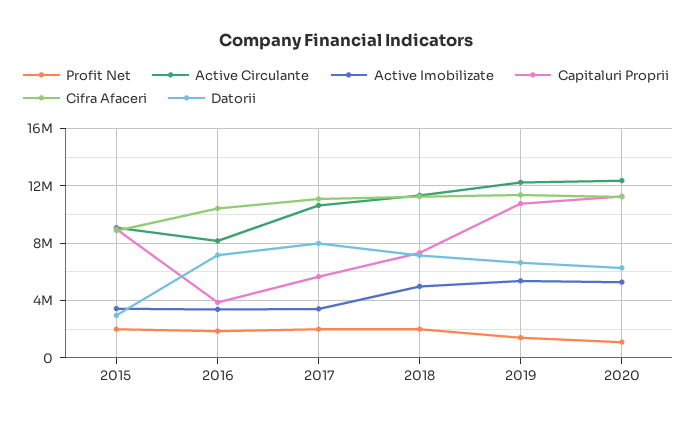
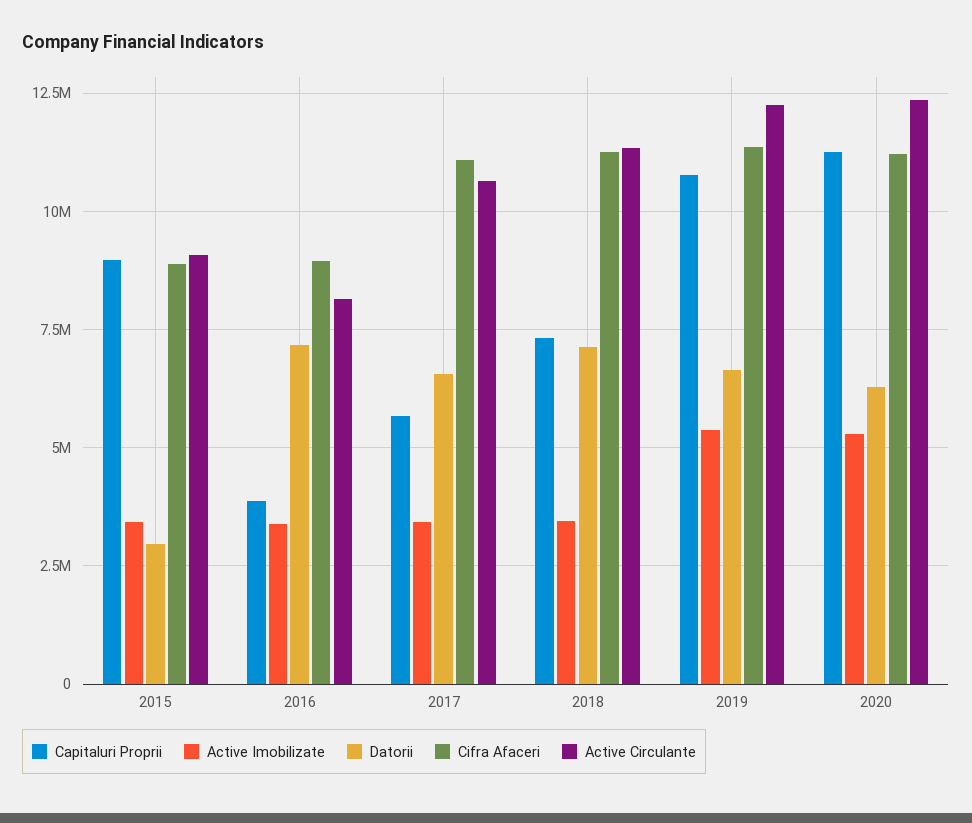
  {
-   "Profit Net": {
-     "2015": 2000000,
-     "2016": 2000000,
-     "2017": 2000000,
-     "2018": 2000000,
-     "2019": 1500000,
-     "2020": 1000000
-   },
    "Active Circulante": {
      "2015": 9000000,
      "2016": 8250000,
      "2017": 10750000,
      "2018": 11250000,
      "2019": 12250000,
      "2020": 12250000
    },
    "Active Imobilizate": {
      "2015": 3500000,
      "2016": 3500000,
      "2017": 3500000,
-     "2018": 5000000,
+     "2018": 3500000,
      "2019": 5250000,
      "2020": 5250000
    },
    "Capitaluri Proprii": {
      "2015": 9000000,
      "2016": 4000000,
      "2017": 5750000,
      "2018": 7250000,
      "2019": 10750000,
      "2020": 11250000
    },
    "Cifra Afaceri": {
      "2015": 9000000,
-     "2016": 10500000,
+     "2016": 9000000,
      "2017": 11000000,
      "2018": 11250000,
      "2019": 11250000,
      "2020": 11250000
    },
    "Datorii": {
      "2015": 3000000,
      "2016": 7250000,
-     "2017": 8000000,
+     "2017": 6500000,
      "2018": 7250000,
      "2019": 6750000,
      "2020": 6250000
    }
  }

